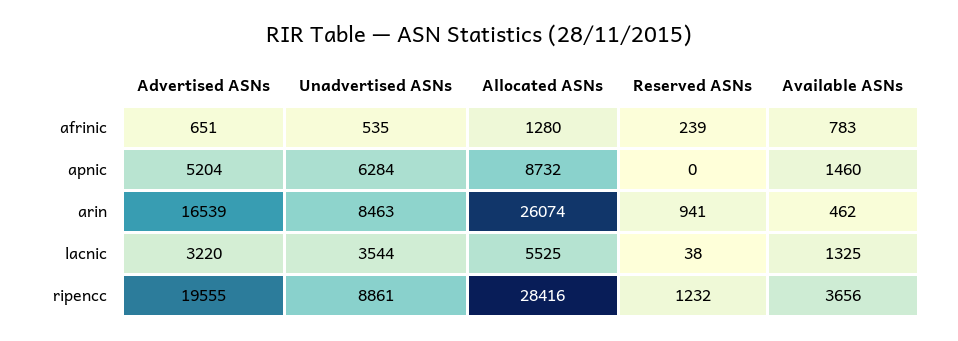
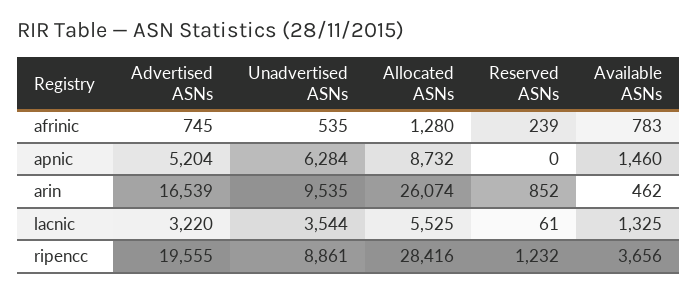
  {
    "Advertised ASNs": {
-     "afrinic": 651,
+     "afrinic": 745,
      "apnic": 5204,
      "arin": 16539,
      "lacnic": 3220,
      "ripencc": 19555
    },
    "Unadvertised ASNs": {
      "afrinic": 535,
      "apnic": 6284,
-     "arin": 8463,
+     "arin": 9535,
      "lacnic": 3544,
      "ripencc": 8861
    },
    "Allocated ASNs": {
      "afrinic": 1280,
      "apnic": 8732,
      "arin": 26074,
      "lacnic": 5525,
      "ripencc": 28416
    },
    "Reserved ASNs": {
      "afrinic": 239,
      "apnic": 0,
-     "arin": 941,
+     "arin": 852,
-     "lacnic": 38,
+     "lacnic": 61,
      "ripencc": 1232
    },
    "Available ASNs": {
      "afrinic": 783,
      "apnic": 1460,
      "arin": 462,
      "lacnic": 1325,
      "ripencc": 3656
    }
  }

